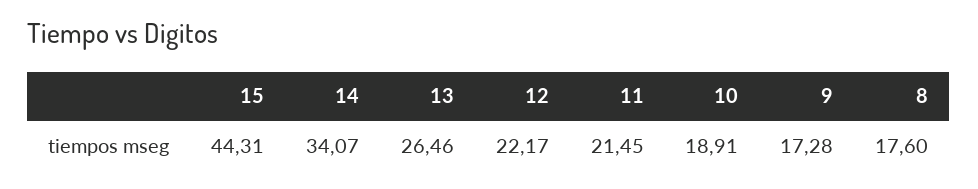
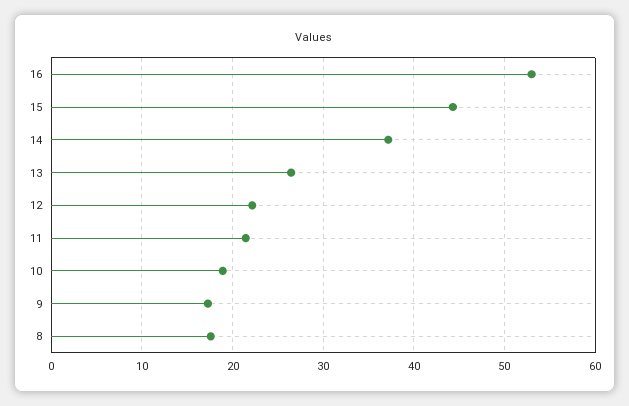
  {
    "15": 44.31,
-   "14": 34.07,
+   "14": 37,
    "13": 26.46,
    "12": 22.17,
    "11": 21.45,
    "10": 18.91,
    "9": 17.28,
-   "8": 17.6
+   "8": 17.6,
+   "16": 53
  }

